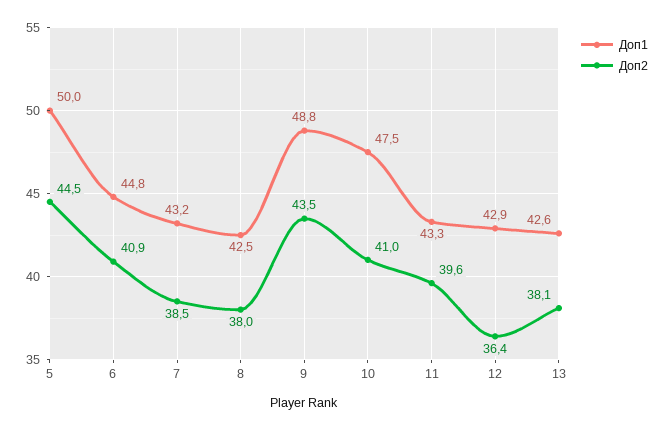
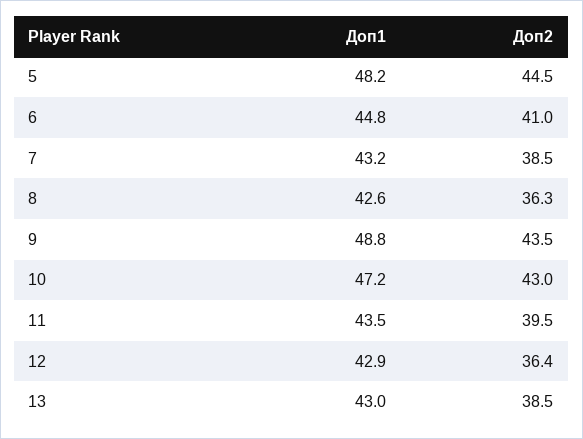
  {
    "Доп1": {
-     "5": 50,
+     "5": 48.2,
      "6": 44.8,
      "7": 43.2,
-     "8": 42.5,
+     "8": 42.6,
      "9": 48.8,
-     "10": 47.5,
+     "10": 47.2,
-     "11": 43.3,
+     "11": 43.5,
      "12": 42.9,
-     "13": 42.6
+     "13": 43
    },
    "Доп2": {
      "5": 44.5,
-     "6": 40.9,
+     "6": 41,
      "7": 38.5,
-     "8": 38,
+     "8": 36.3,
      "9": 43.5,
-     "10": 41,
+     "10": 43,
-     "11": 39.6,
+     "11": 39.5,
      "12": 36.4,
-     "13": 38.1
+     "13": 38.5
    }
  }

